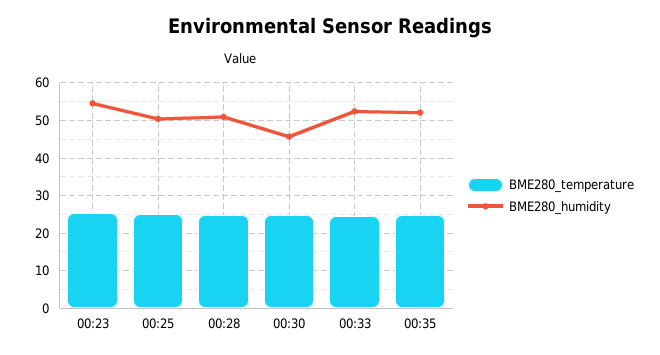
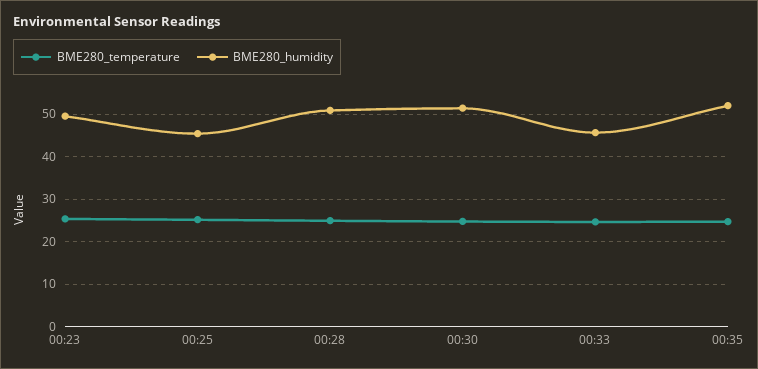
  {
    "BME280_temperature": {
      "00:23": 26,
      "00:25": 26,
      "00:28": 24,
      "00:30": 24,
      "00:33": 24,
      "00:35": 24
    },
    "BME280_humidity": {
-     "00:23": 54,
+     "00:23": 50,
-     "00:25": 50,
+     "00:25": 46,
      "00:28": 50,
-     "00:30": 46,
+     "00:30": 52,
-     "00:33": 52,
+     "00:33": 46,
      "00:35": 52
    }
  }

